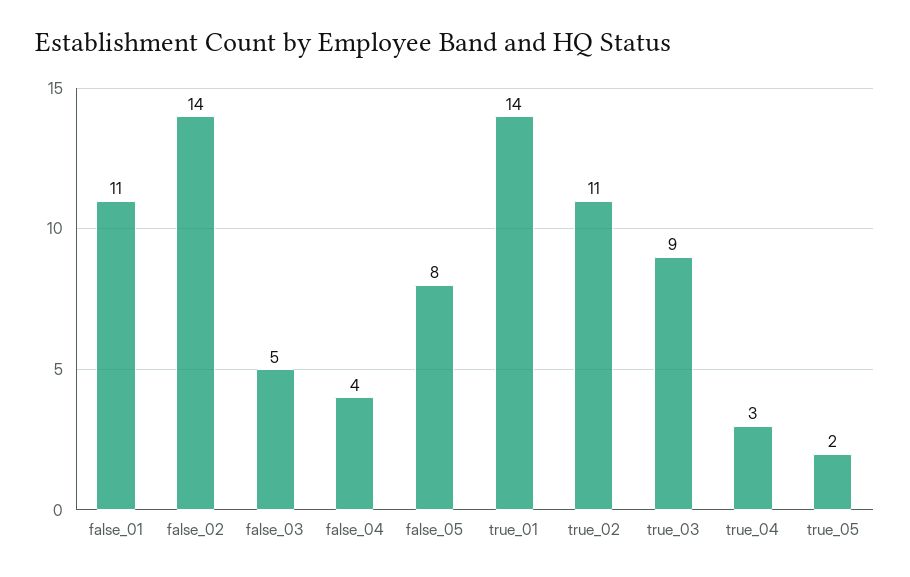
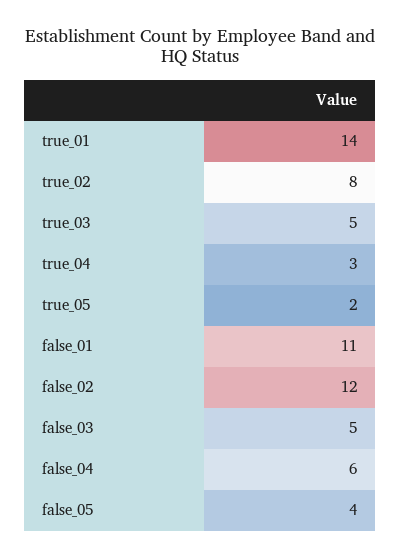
  {
    "false_01": 11,
-   "false_02": 14,
+   "false_02": 12,
    "false_03": 5,
-   "false_04": 4,
+   "false_04": 6,
-   "false_05": 8,
+   "false_05": 4,
    "true_01": 14,
-   "true_02": 11,
+   "true_02": 8,
-   "true_03": 9,
+   "true_03": 5,
    "true_04": 3,
    "true_05": 2
  }

